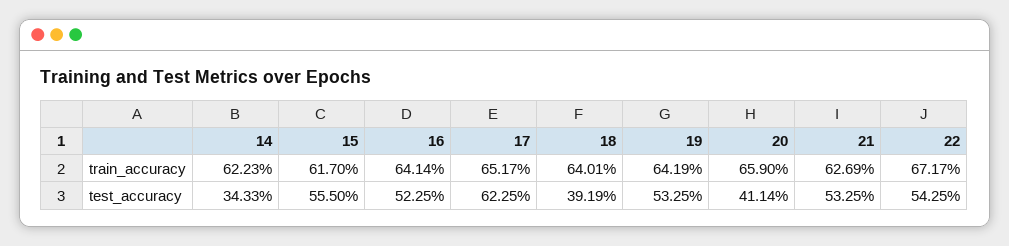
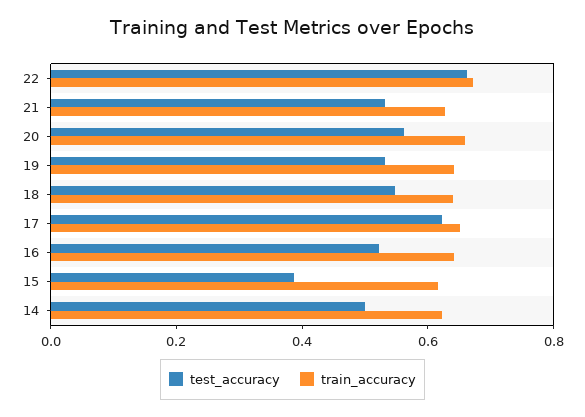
  {
    "train_accuracy": {
      "14": 0.6223,
      "15": 0.617,
      "16": 0.6414,
      "17": 0.6517,
      "18": 0.6401,
      "19": 0.6419,
      "20": 0.659,
      "21": 0.6269,
      "22": 0.6717
    },
    "test_accuracy": {
-     "14": 0.3433,
+     "14": 0.5,
-     "15": 0.555,
+     "15": 0.4,
      "16": 0.5225,
      "17": 0.6225,
-     "18": 0.3919,
+     "18": 0.55,
      "19": 0.5325,
-     "20": 0.4114,
+     "20": 0.55,
      "21": 0.5325,
-     "22": 0.5425
+     "22": 0.65
    }
  }

